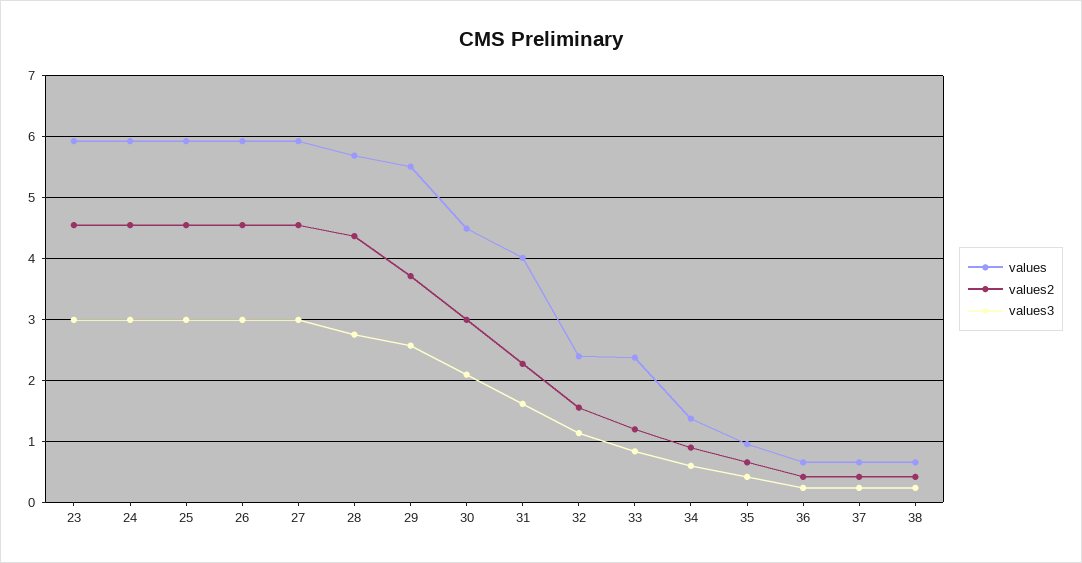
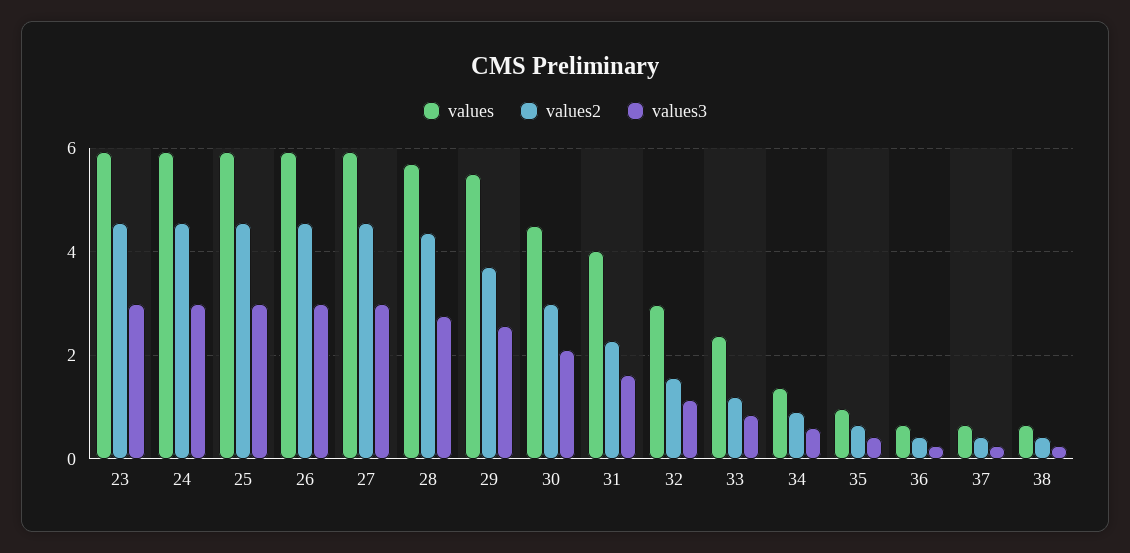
  {
    "values": {
      "23": 5.9,
      "24": 5.9,
      "25": 5.9,
      "26": 5.9,
      "27": 5.9,
      "28": 5.7,
      "29": 5.5,
      "30": 4.5,
      "31": 4,
-     "32": 2.4,
+     "32": 3,
      "33": 2.4,
      "34": 1.4,
      "35": 1,
      "36": 0.7,
      "37": 0.7,
      "38": 0.7
    },
    "values2": {
      "23": 4.6,
      "24": 4.6,
      "25": 4.6,
      "26": 4.6,
      "27": 4.6,
      "28": 4.4,
      "29": 3.7,
      "30": 3,
      "31": 2.3,
      "32": 1.6,
      "33": 1.2,
      "34": 0.9,
      "35": 0.7,
      "36": 0.4,
      "37": 0.4,
      "38": 0.4
    },
    "values3": {
      "23": 3,
      "24": 3,
      "25": 3,
      "26": 3,
      "27": 3,
      "28": 2.8,
      "29": 2.6,
      "30": 2.1,
      "31": 1.6,
      "32": 1.1,
      "33": 0.8,
      "34": 0.6,
      "35": 0.4,
      "36": 0.2,
      "37": 0.2,
      "38": 0.2
    }
  }

